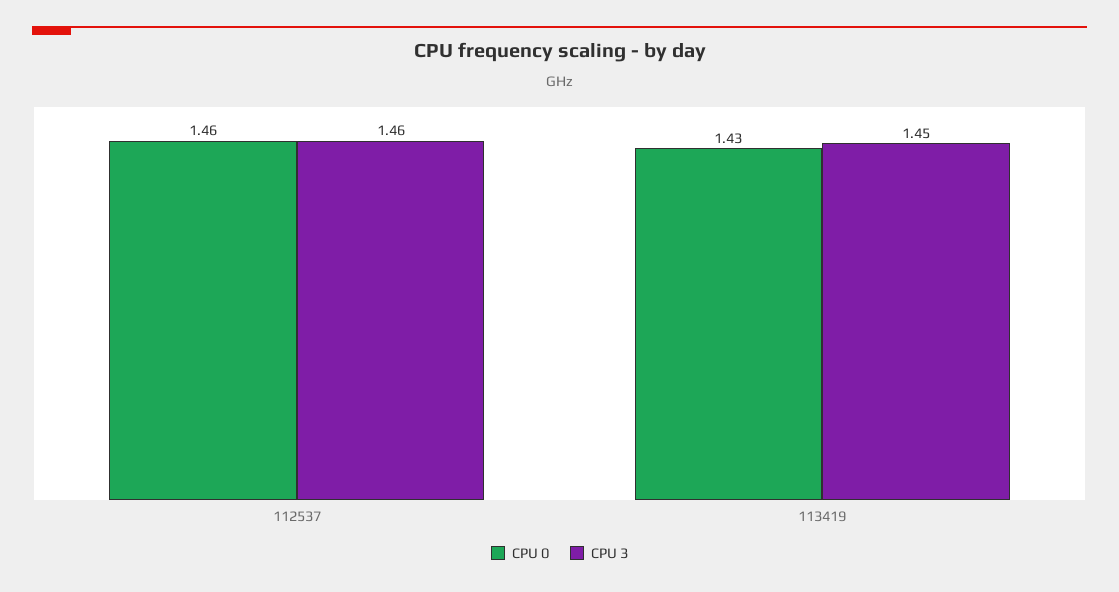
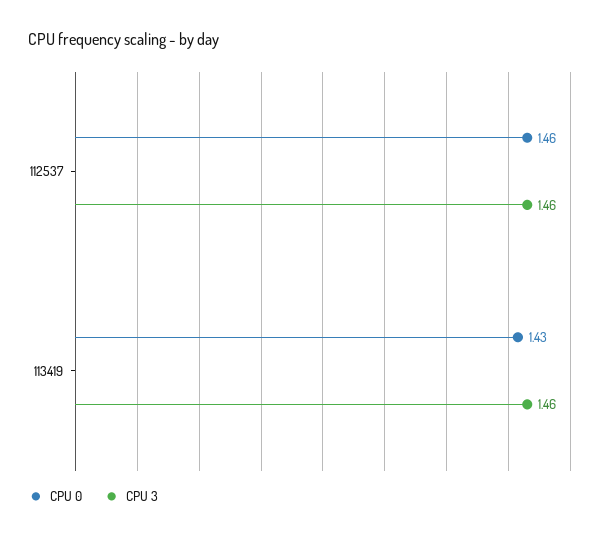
  {
    "CPU 0": {
      "112537": 1.46,
      "113419": 1.43
    },
    "CPU 3": {
      "112537": 1.46,
-     "113419": 1.45
+     "113419": 1.46
    }
  }

